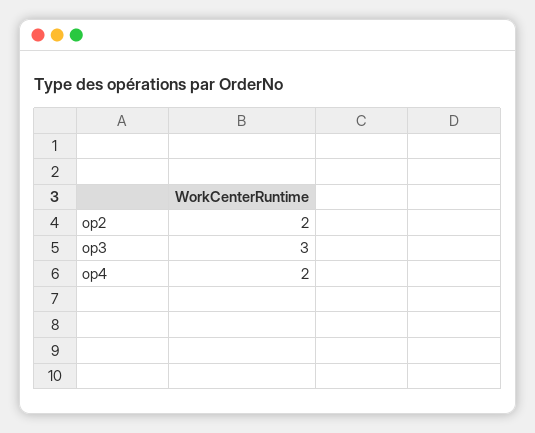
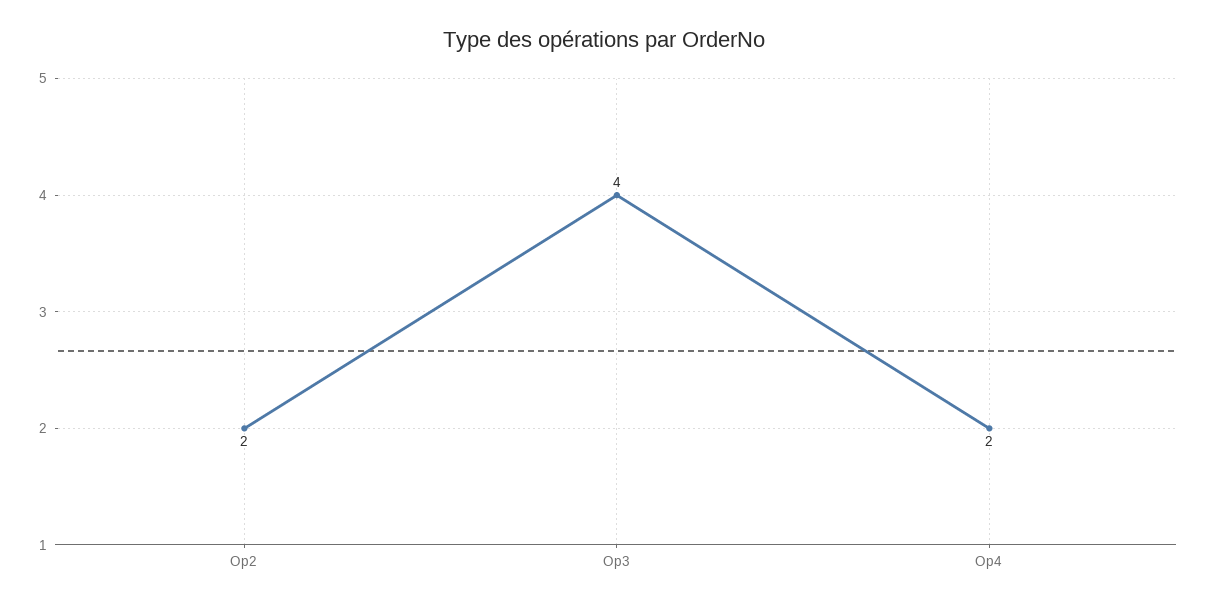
  {
    "op2": 2,
-   "op3": 3,
+   "op3": 4,
    "op4": 2
  }

